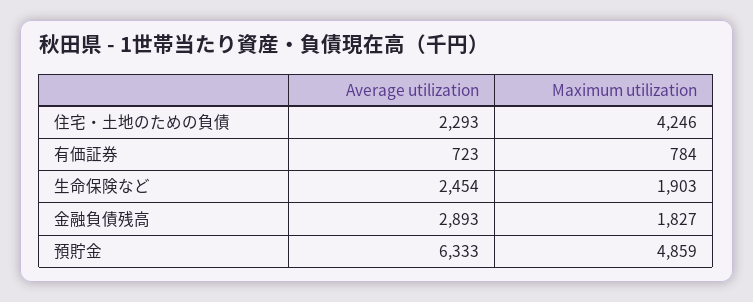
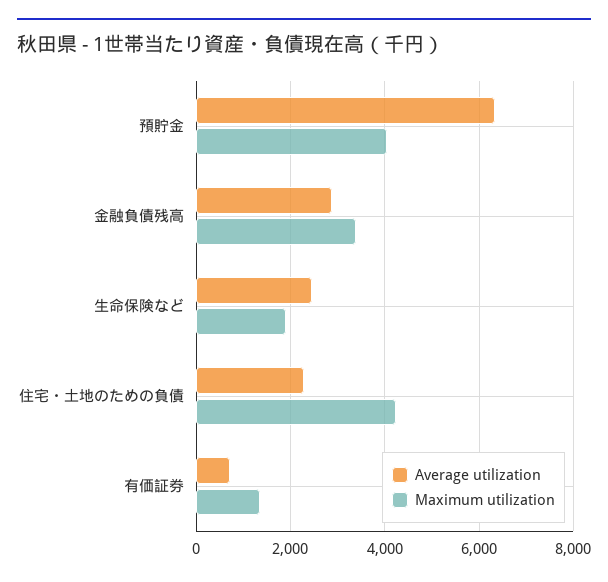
  {
    "Average utilization": {
      "住宅・土地のための負債": 2293,
      "有価証券": 723,
      "生命保険など": 2454,
      "金融負債残高": 2893,
      "預貯金": 6333
    },
    "Maximum utilization": {
      "住宅・土地のための負債": 4246,
-     "有価証券": 784,
+     "有価証券": 1400,
      "生命保険など": 1903,
-     "金融負債残高": 1827,
+     "金融負債残高": 3400,
-     "預貯金": 4859
+     "預貯金": 4000
    }
  }

